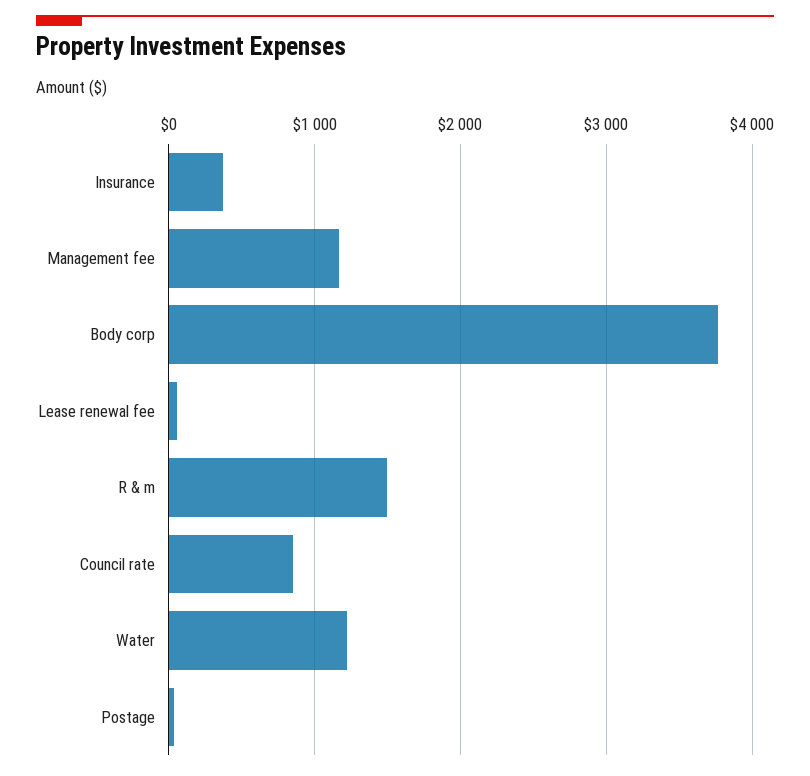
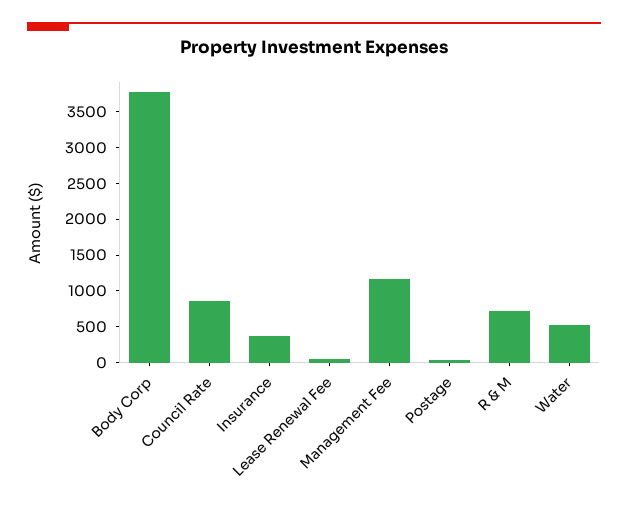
  {
    "Insurance": 400,
    "Management fee": 1200,
    "Body corp": 3800,
    "Lease renewal fee": 100,
-   "R & m": 1500,
+   "R & m": 750,
    "Council rate": 900,
-   "Water": 1200,
+   "Water": 500,
    "Postage": 0
  }

